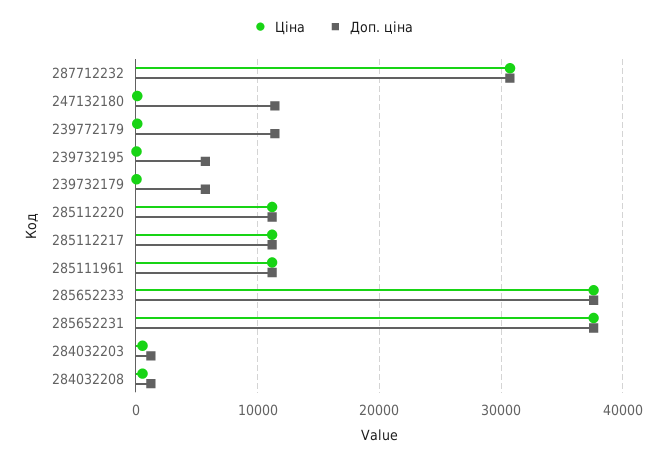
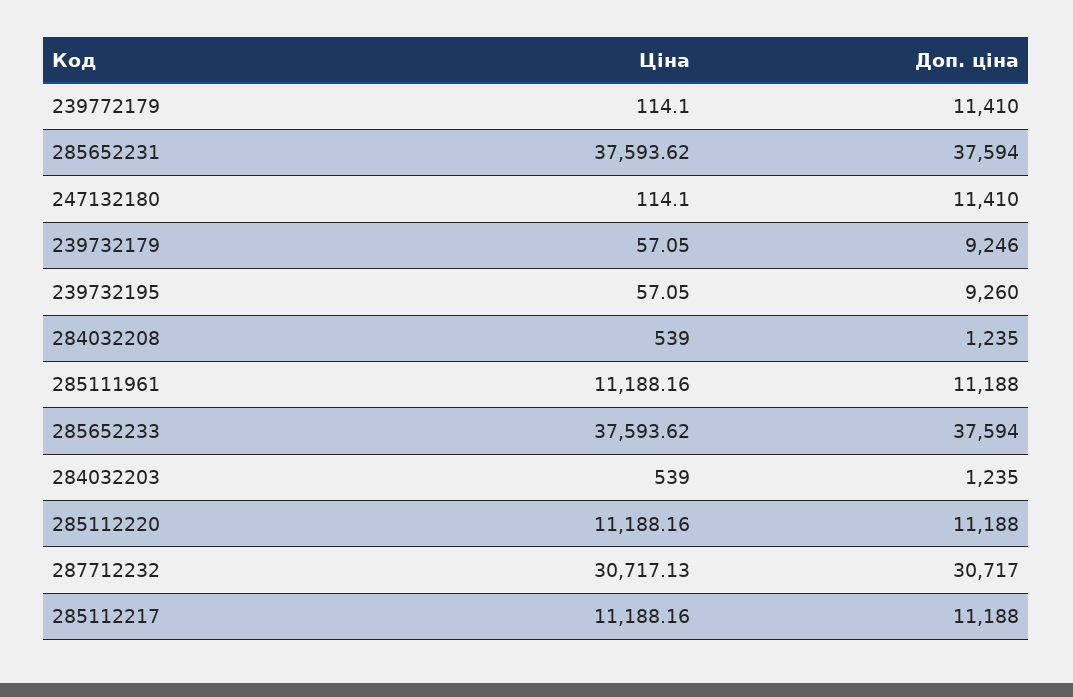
  {
    "Ціна": {
      "287712232": 30717.13,
      "247132180": 114.1,
      "239772179": 114.1,
      "239732195": 57.05,
      "239732179": 57.05,
      "285112220": 11188.16,
      "285112217": 11188.16,
      "285111961": 11188.16,
      "285652233": 37593.62,
      "285652231": 37593.62,
      "284032203": 539,
      "284032208": 539
    },
    "Доп. ціна": {
      "287712232": 30717,
      "247132180": 11410,
      "239772179": 11410,
-     "239732195": 6000,
+     "239732195": 9260,
-     "239732179": 6000,
+     "239732179": 9246,
      "285112220": 11188,
      "285112217": 11188,
      "285111961": 11188,
      "285652233": 37594,
      "285652231": 37594,
      "284032203": 1235,
      "284032208": 1235
    }
  }

